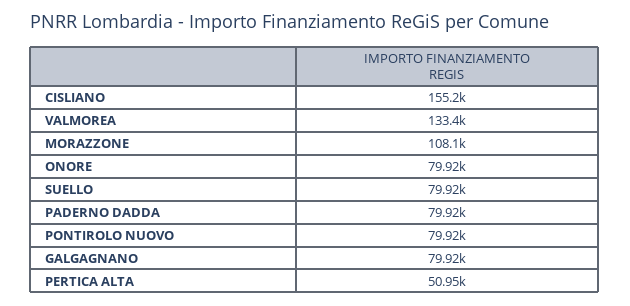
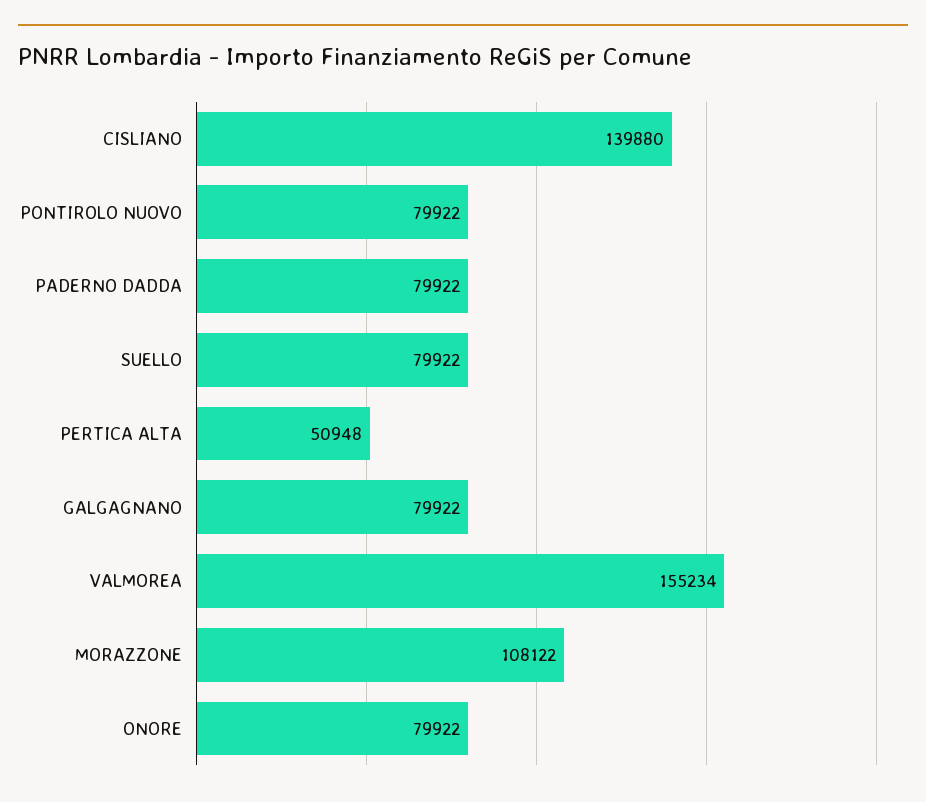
  {
-   "CISLIANO": 155200,
+   "CISLIANO": 139880,
-   "VALMOREA": 133400,
+   "VALMOREA": 155234,
    "MORAZZONE": 108122,
    "ONORE": 79922,
    "SUELLO": 79922,
    "PADERNO DADDA": 79922,
    "PONTIROLO NUOVO": 79922,
    "GALGAGNANO": 79922,
    "PERTICA ALTA": 50948
  }

